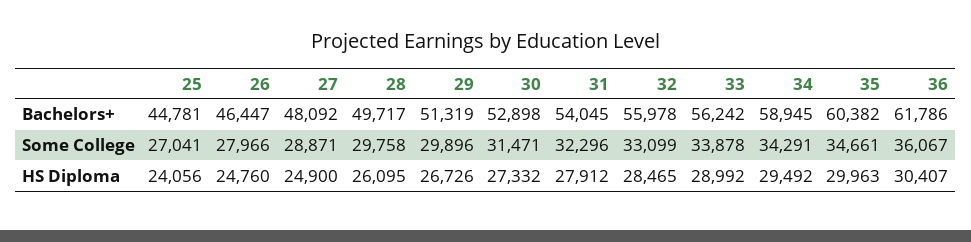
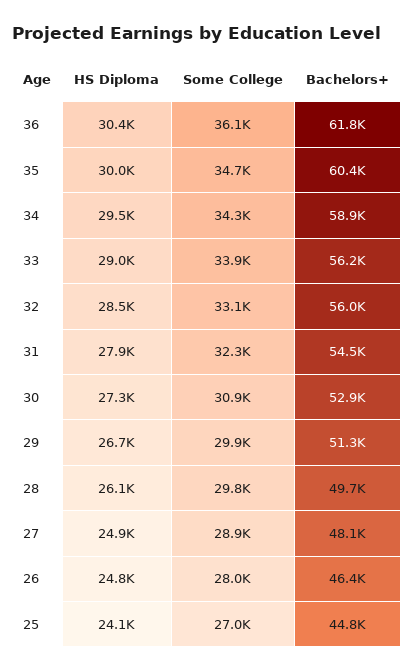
  {
    "25": {
      "Bachelors+": 44781,
      "Some College": 27041,
      "HS Diploma": 24056
    },
    "26": {
      "Bachelors+": 46447,
      "Some College": 27966,
      "HS Diploma": 24760
    },
    "27": {
      "Bachelors+": 48092,
      "Some College": 28871,
      "HS Diploma": 24900
    },
    "28": {
      "Bachelors+": 49717,
      "Some College": 29758,
      "HS Diploma": 26095
    },
    "29": {
      "Bachelors+": 51319,
      "Some College": 29896,
      "HS Diploma": 26726
    },
    "30": {
      "Bachelors+": 52898,
-     "Some College": 31471,
+     "Some College": 30900,
      "HS Diploma": 27332
    },
    "31": {
-     "Bachelors+": 54045,
+     "Bachelors+": 54500,
      "Some College": 32296,
      "HS Diploma": 27912
    },
    "32": {
      "Bachelors+": 55978,
      "Some College": 33099,
      "HS Diploma": 28465
    },
    "33": {
      "Bachelors+": 56242,
      "Some College": 33878,
      "HS Diploma": 28992
    },
    "34": {
      "Bachelors+": 58945,
      "Some College": 34291,
      "HS Diploma": 29492
    },
    "35": {
      "Bachelors+": 60382,
      "Some College": 34661,
      "HS Diploma": 29963
    },
    "36": {
      "Bachelors+": 61786,
      "Some College": 36067,
      "HS Diploma": 30407
    }
  }

